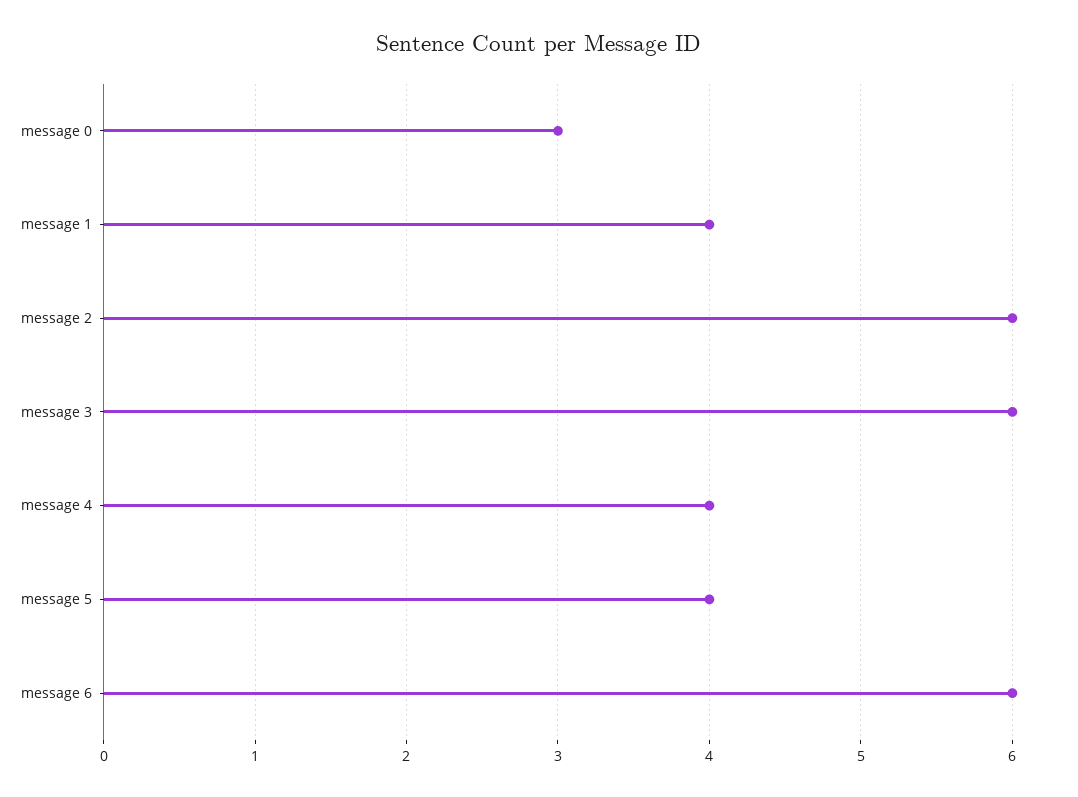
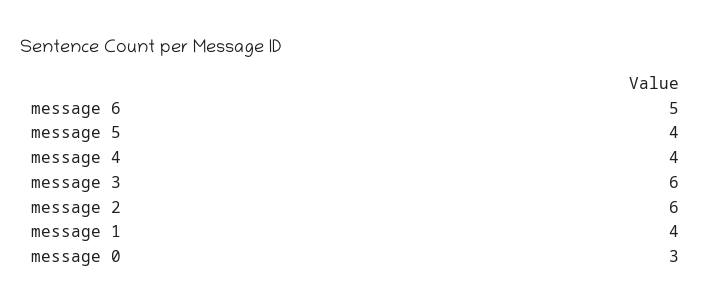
  {
    "message 0": 3,
    "message 1": 4,
    "message 2": 6,
    "message 3": 6,
    "message 4": 4,
    "message 5": 4,
-   "message 6": 6
+   "message 6": 5
  }

